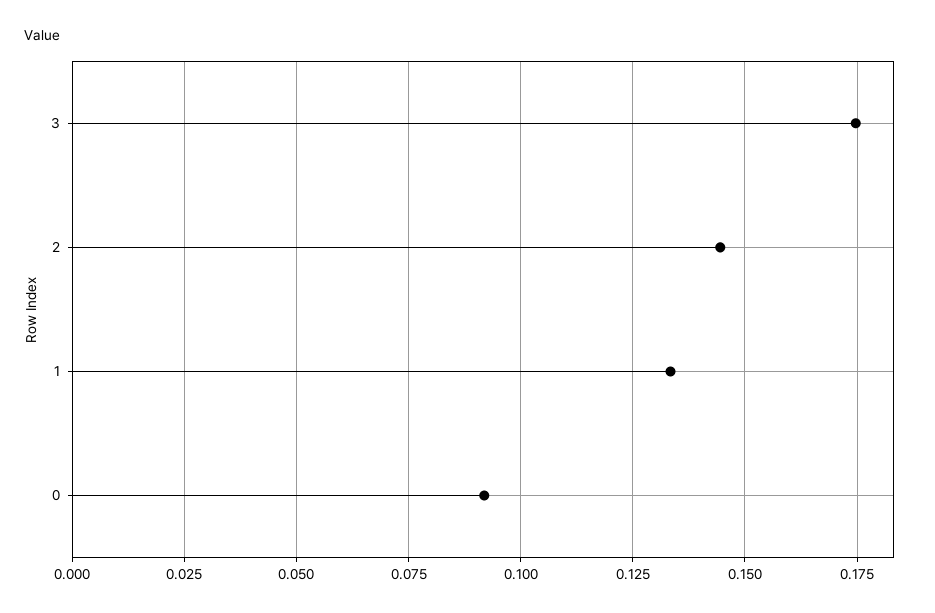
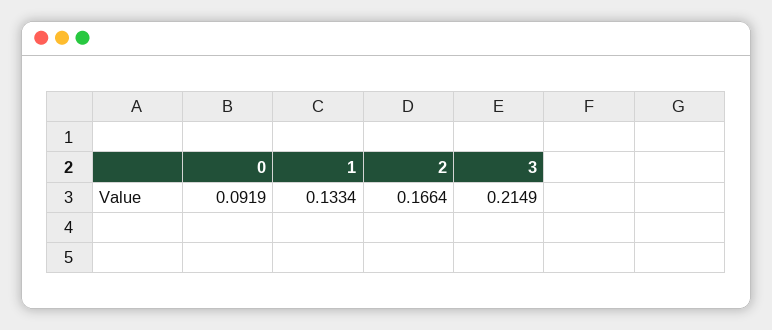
  {
-   "3": 0.175,
+   "3": 0.2149,
-   "2": 0.145,
+   "2": 0.1664,
    "1": 0.1334,
    "0": 0.0919
  }

